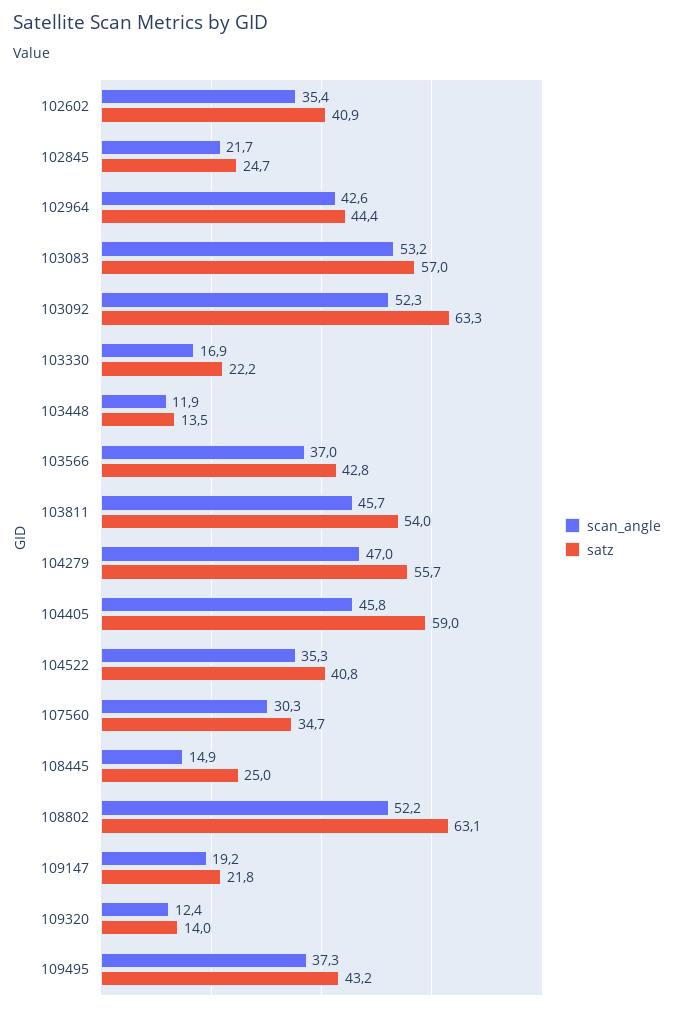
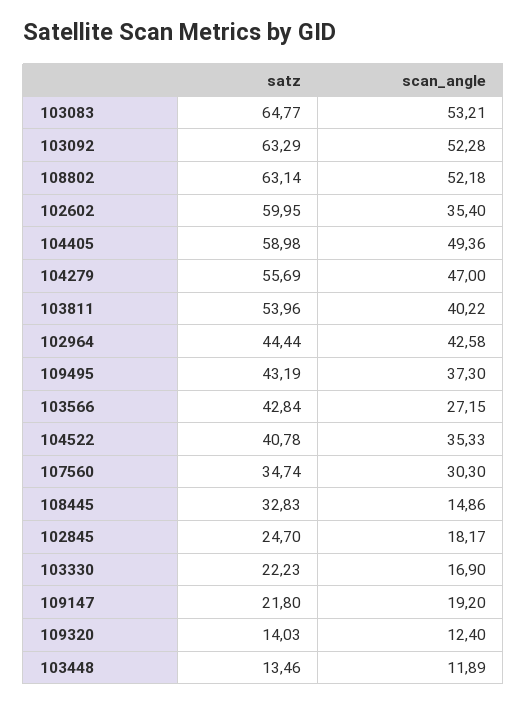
  {
    "scan_angle": {
      "102602": 35.4,
-     "102845": 21.7,
+     "102845": 18.17,
      "102964": 42.58,
      "103083": 53.21,
      "103092": 52.28,
      "103330": 16.9,
      "103448": 11.89,
-     "103566": 37,
+     "103566": 27.15,
-     "103811": 45.7,
+     "103811": 40.22,
      "104279": 47,
-     "104405": 45.8,
+     "104405": 49.36,
      "104522": 35.33,
      "107560": 30.3,
      "108445": 14.86,
      "108802": 52.18,
      "109147": 19.2,
      "109320": 12.4,
      "109495": 37.3
    },
    "satz": {
-     "102602": 40.9,
+     "102602": 59.95,
      "102845": 24.7,
      "102964": 44.44,
-     "103083": 57,
+     "103083": 64.77,
      "103092": 63.29,
      "103330": 22.23,
      "103448": 13.46,
      "103566": 42.84,
      "103811": 53.96,
      "104279": 55.69,
      "104405": 58.98,
      "104522": 40.78,
      "107560": 34.74,
-     "108445": 25,
+     "108445": 32.83,
      "108802": 63.14,
      "109147": 21.8,
      "109320": 14.03,
      "109495": 43.19
    }
  }

